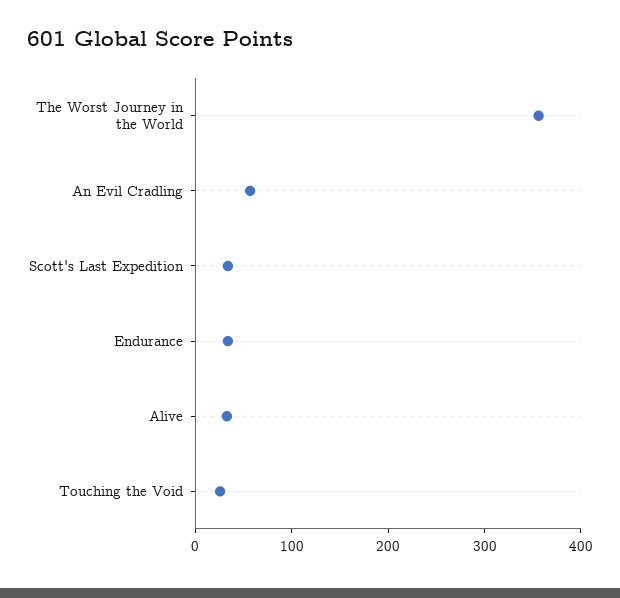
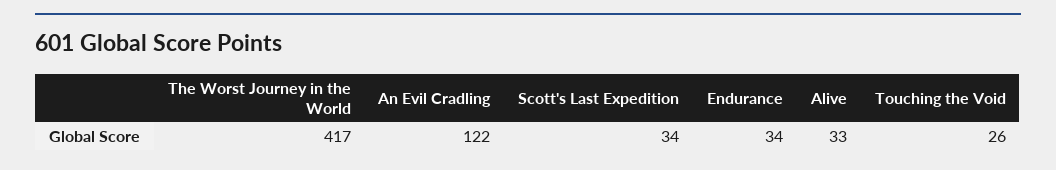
  {
-   "The Worst Journey in the World": 360,
+   "The Worst Journey in the World": 417,
-   "An Evil Cradling": 60,
+   "An Evil Cradling": 122,
    "Scott's Last Expedition": 34,
    "Endurance": 34,
    "Alive": 33,
    "Touching the Void": 26
  }

